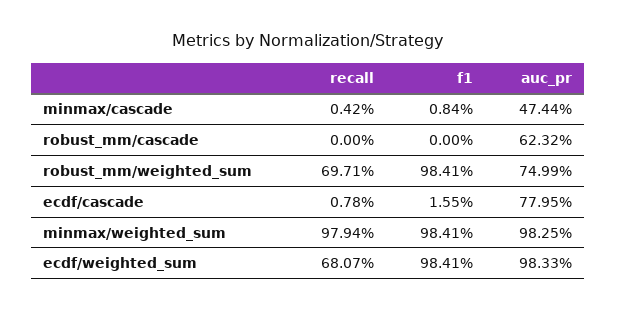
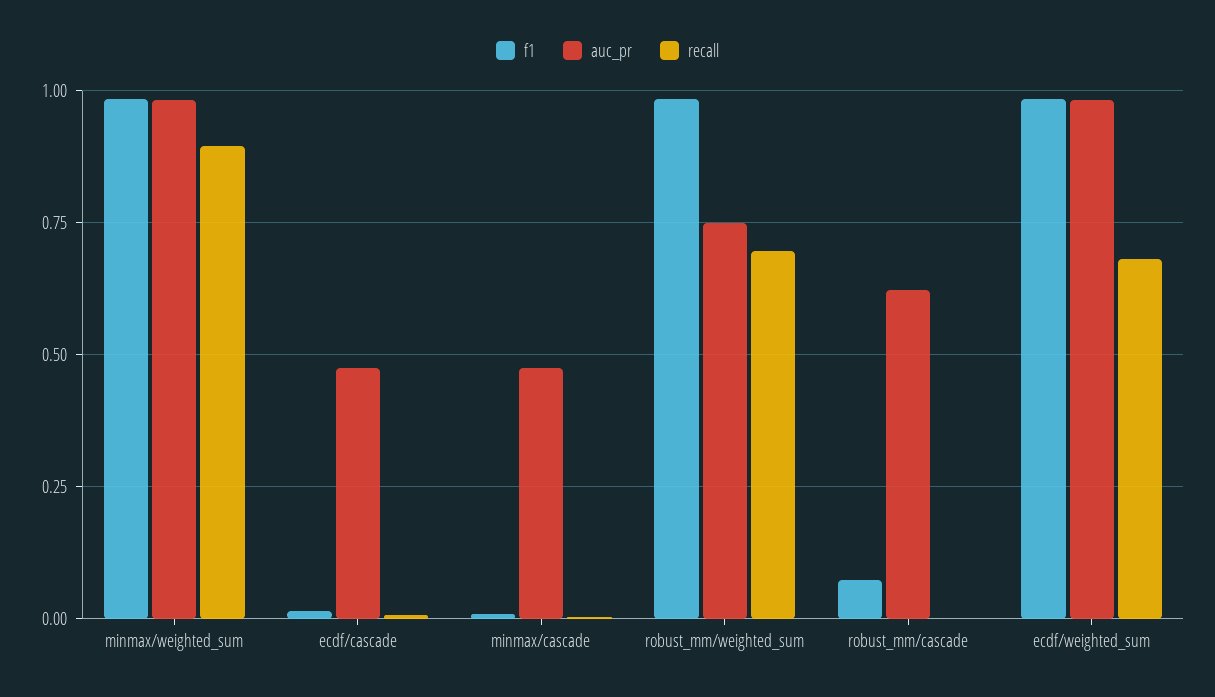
  {
    "recall": {
      "minmax/cascade": 0.0042,
      "robust_mm/cascade": 0,
      "robust_mm/weighted_sum": 0.6971,
      "ecdf/cascade": 0.0078,
-     "minmax/weighted_sum": 0.9794,
+     "minmax/weighted_sum": 0.9,
      "ecdf/weighted_sum": 0.6807
    },
    "f1": {
      "minmax/cascade": 0.0084,
-     "robust_mm/cascade": 0,
+     "robust_mm/cascade": 0.075,
      "robust_mm/weighted_sum": 0.9841,
      "ecdf/cascade": 0.0155,
      "minmax/weighted_sum": 0.9841,
      "ecdf/weighted_sum": 0.9841
    },
    "auc_pr": {
      "minmax/cascade": 0.4744,
      "robust_mm/cascade": 0.6232,
      "robust_mm/weighted_sum": 0.7499,
-     "ecdf/cascade": 0.7795,
+     "ecdf/cascade": 0.475,
      "minmax/weighted_sum": 0.9825,
      "ecdf/weighted_sum": 0.9833
    }
  }

